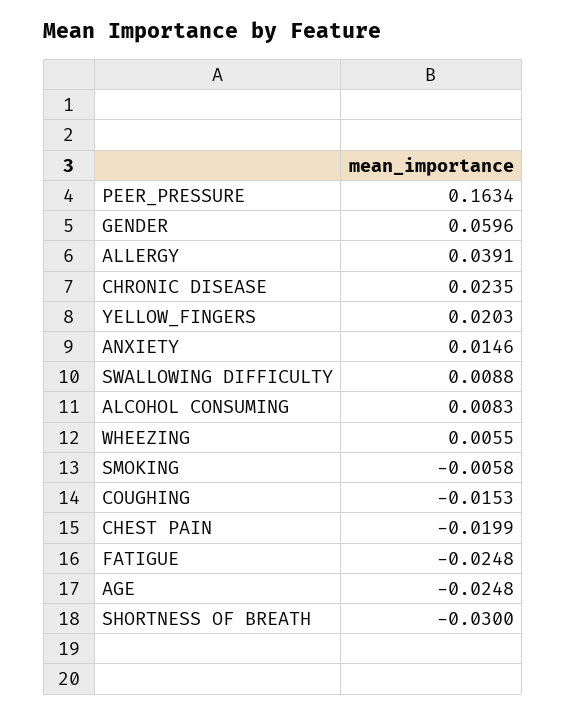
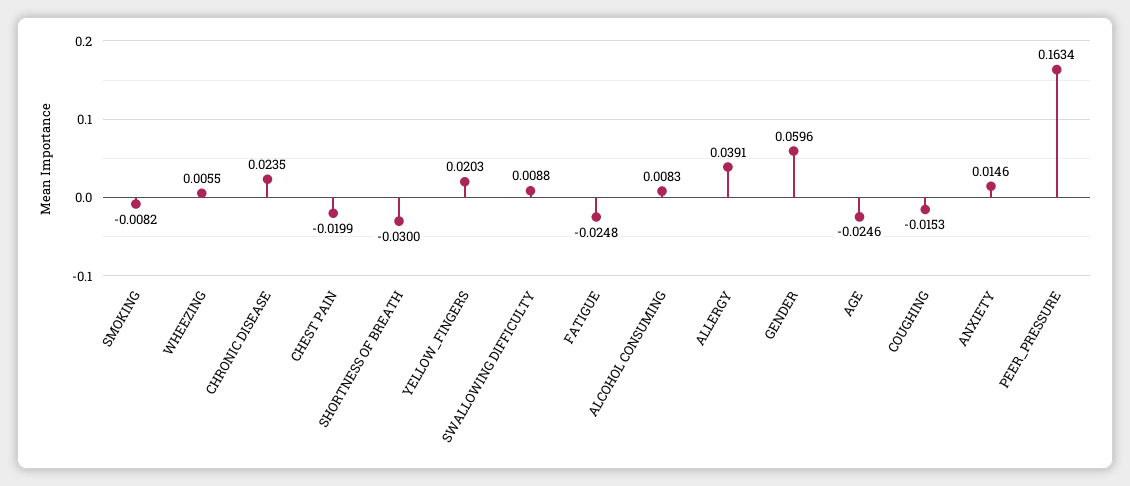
  {
    "PEER_PRESSURE": 0.1634,
    "GENDER": 0.0596,
    "ALLERGY": 0.0391,
    "CHRONIC DISEASE": 0.0235,
    "YELLOW_FINGERS": 0.0203,
    "ANXIETY": 0.0146,
    "SWALLOWING DIFFICULTY": 0.0088,
    "ALCOHOL CONSUMING": 0.0083,
    "WHEEZING": 0.0055,
-   "SMOKING": -0.0058,
+   "SMOKING": -0.0082,
    "COUGHING": -0.0153,
    "CHEST PAIN": -0.0199,
    "FATIGUE": -0.0248,
-   "AGE": -0.0248,
+   "AGE": -0.0246,
    "SHORTNESS OF BREATH": -0.03
  }

